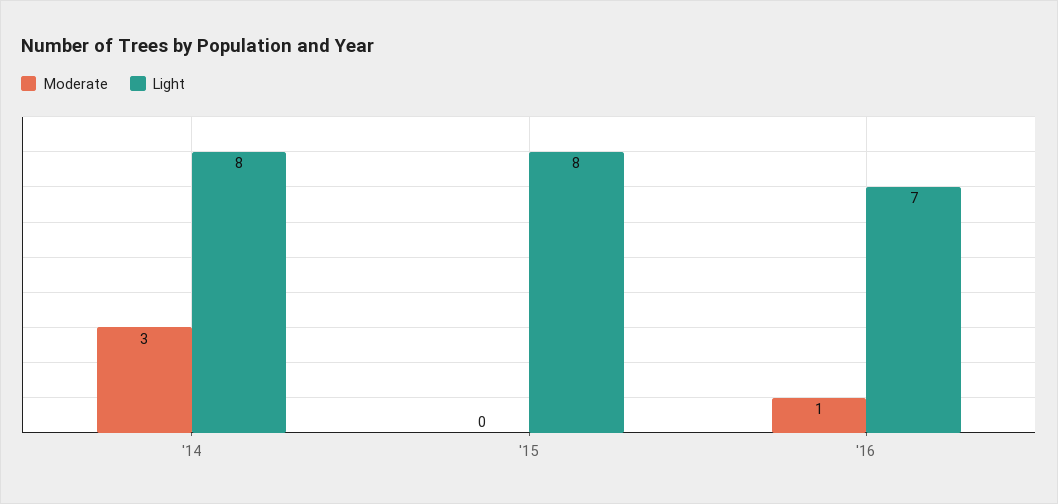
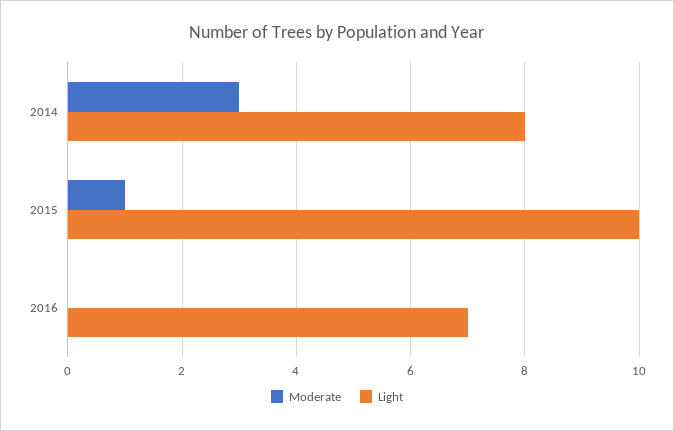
  {
    "Moderate": {
      "'14": 3,
-     "'15": 0,
+     "'15": 1,
-     "'16": 1
+     "'16": 0
    },
    "Light": {
      "'14": 8,
-     "'15": 8,
+     "'15": 10,
      "'16": 7
    }
  }

